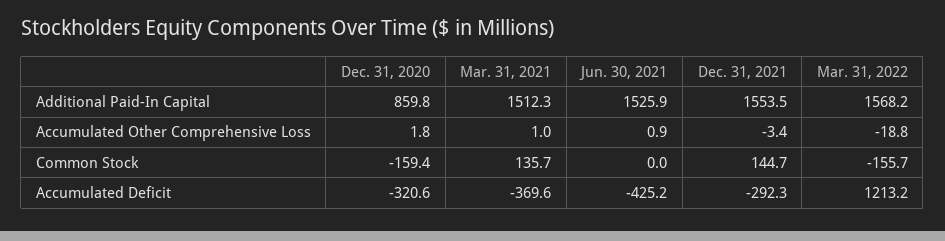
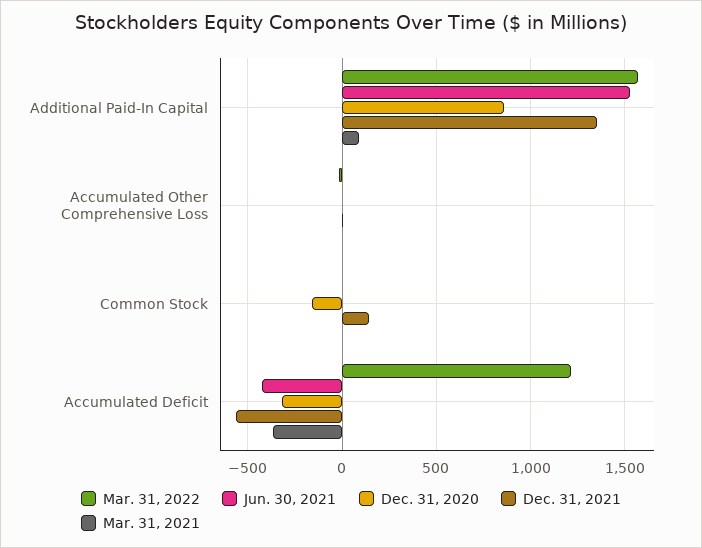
  {
    "Dec. 31, 2020": {
      "Additional Paid-In Capital": 859.8,
      "Accumulated Other Comprehensive Loss": 1.8,
      "Common Stock": -159.4,
      "Accumulated Deficit": -320.6
    },
    "Mar. 31, 2021": {
-     "Additional Paid-In Capital": 1512.3,
+     "Additional Paid-In Capital": 100,
      "Accumulated Other Comprehensive Loss": 1,
-     "Common Stock": 135.7,
+     "Common Stock": 0,
      "Accumulated Deficit": -369.6
    },
    "Jun. 30, 2021": {
      "Additional Paid-In Capital": 1525.9,
      "Accumulated Other Comprehensive Loss": 0.9,
      "Common Stock": 0,
      "Accumulated Deficit": -425.2
    },
    "Dec. 31, 2021": {
-     "Additional Paid-In Capital": 1553.5,
+     "Additional Paid-In Capital": 1350,
      "Accumulated Other Comprehensive Loss": -3.4,
      "Common Stock": 144.7,
-     "Accumulated Deficit": -292.3
+     "Accumulated Deficit": -550
    },
    "Mar. 31, 2022": {
      "Additional Paid-In Capital": 1568.2,
      "Accumulated Other Comprehensive Loss": -18.8,
-     "Common Stock": -155.7,
+     "Common Stock": 0,
      "Accumulated Deficit": 1213.2
    }
  }

